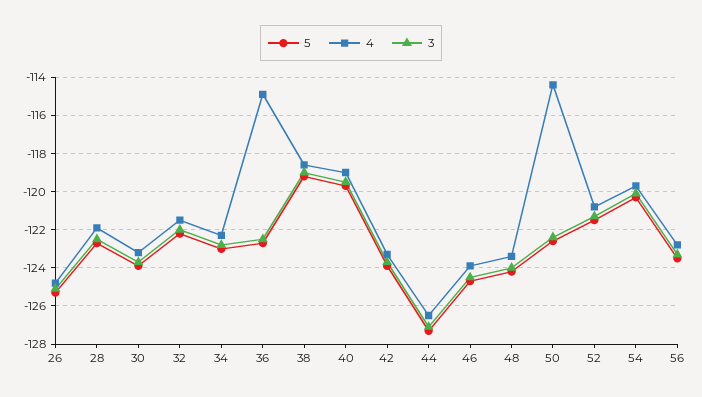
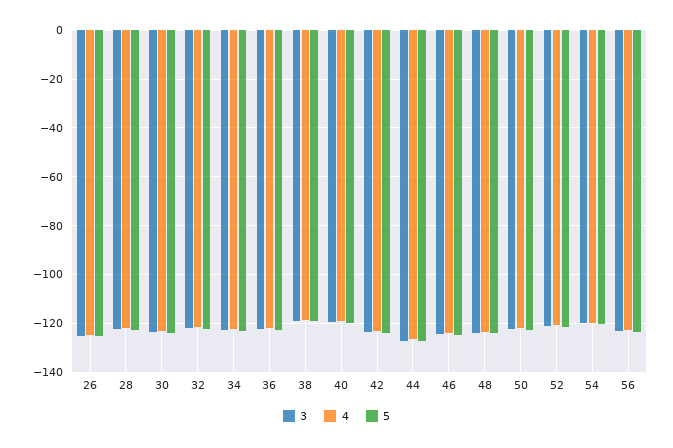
  {
    "5": {
      "26": -125.5,
      "28": -122.5,
      "30": -124,
      "32": -122,
      "34": -123,
      "36": -122.5,
      "38": -119,
      "40": -119.5,
      "42": -124,
      "44": -127.5,
      "46": -124.5,
      "48": -124,
      "50": -122.5,
      "52": -121.5,
      "54": -120.5,
      "56": -123.5
    },
    "4": {
      "26": -125,
      "28": -122,
      "30": -123,
      "32": -121.5,
      "34": -122.5,
-     "36": -115,
+     "36": -122.5,
      "38": -118.5,
      "40": -119,
      "42": -123.5,
      "44": -126.5,
      "46": -124,
      "48": -123.5,
-     "50": -114.5,
+     "50": -122.5,
      "52": -121,
      "54": -119.5,
      "56": -123
    },
    "3": {
      "26": -125,
      "28": -122.5,
      "30": -123.5,
      "32": -122,
      "34": -123,
      "36": -122.5,
      "38": -119,
      "40": -119.5,
      "42": -123.5,
      "44": -127,
      "46": -124.5,
      "48": -124,
      "50": -122.5,
      "52": -121.5,
      "54": -120,
      "56": -123.5
    }
  }

